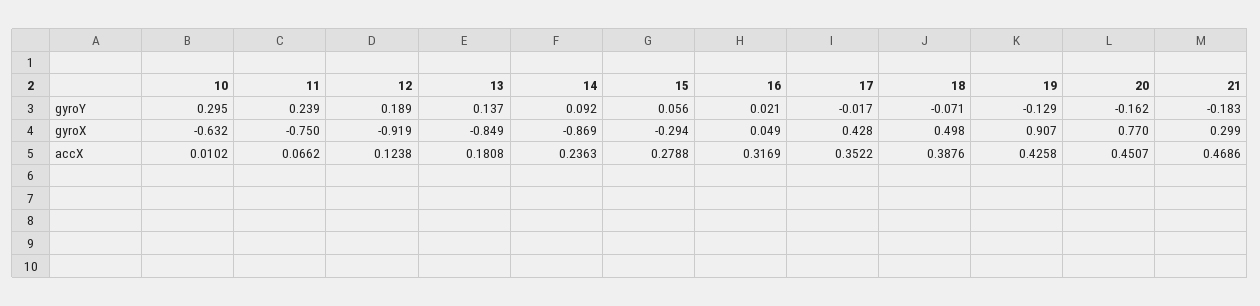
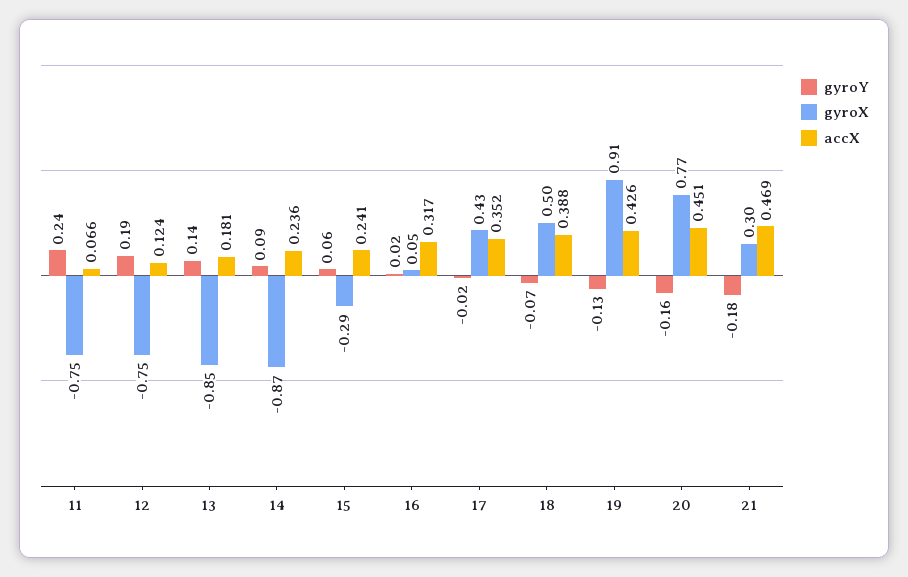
  {
    "gyroY": {
-     "10": 0.295,
      "11": 0.239,
      "12": 0.189,
      "13": 0.137,
      "14": 0.092,
      "15": 0.056,
      "16": 0.021,
      "17": -0.017,
      "18": -0.071,
      "19": -0.129,
      "20": -0.162,
      "21": -0.183
    },
    "gyroX": {
-     "10": -0.632,
      "11": -0.75,
-     "12": -0.919,
+     "12": -0.75,
      "13": -0.849,
      "14": -0.869,
      "15": -0.294,
      "16": 0.049,
      "17": 0.428,
      "18": 0.498,
      "19": 0.907,
      "20": 0.77,
      "21": 0.299
    },
    "accX": {
-     "10": 0.0102,
      "11": 0.0662,
      "12": 0.1238,
      "13": 0.1808,
      "14": 0.2363,
-     "15": 0.2788,
+     "15": 0.241,
      "16": 0.3169,
      "17": 0.3522,
      "18": 0.3876,
      "19": 0.4258,
      "20": 0.4507,
      "21": 0.4686
    }
  }

